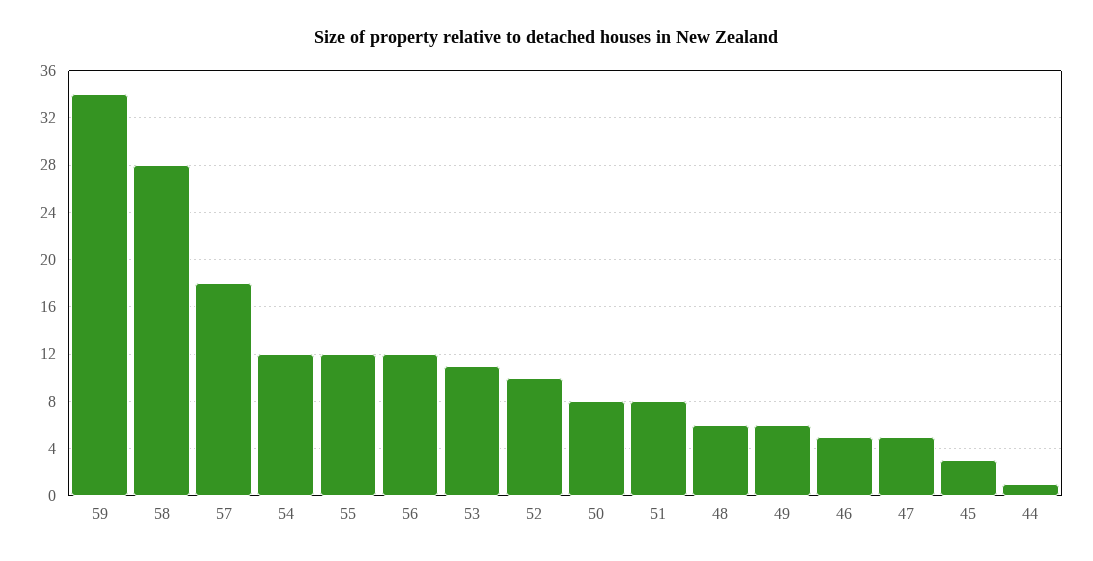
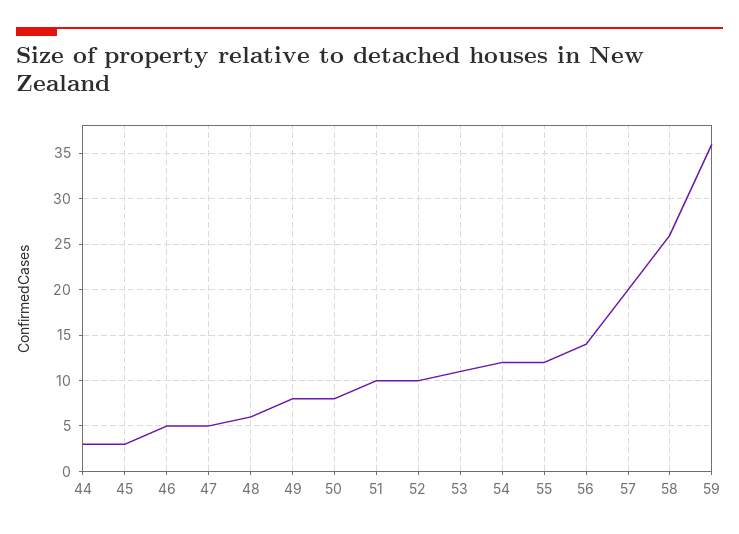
  {
-   "59": 34,
+   "59": 36,
-   "58": 28,
+   "58": 26,
-   "57": 18,
+   "57": 20,
    "54": 12,
    "55": 12,
-   "56": 12,
+   "56": 14,
    "53": 11,
    "52": 10,
    "50": 8,
-   "51": 8,
+   "51": 10,
    "48": 6,
-   "49": 6,
+   "49": 8,
    "46": 5,
    "47": 5,
    "45": 3,
-   "44": 1
+   "44": 3
  }

